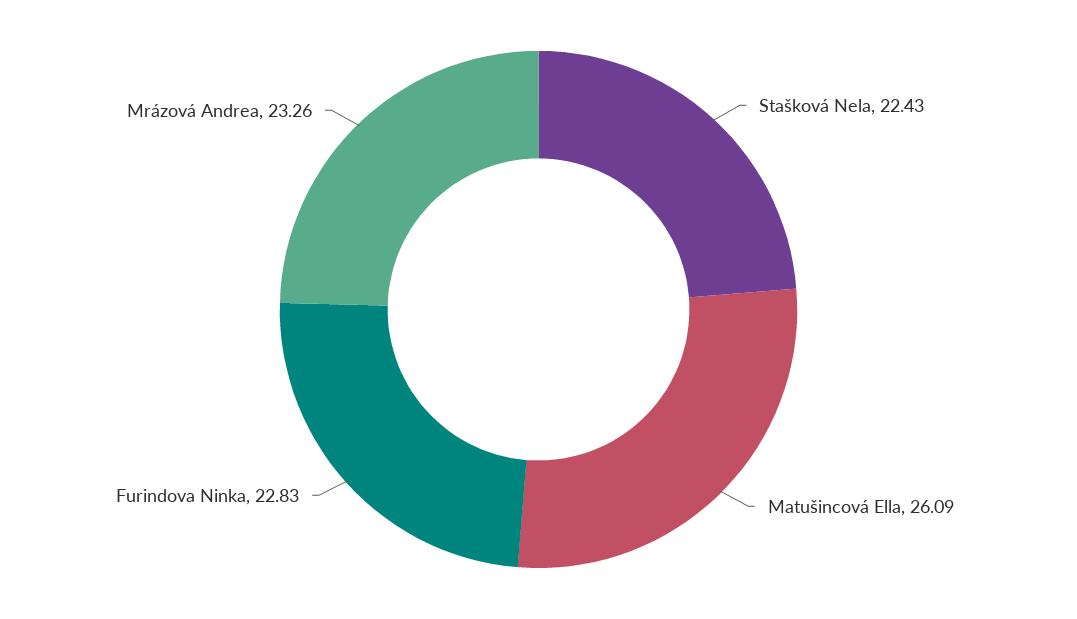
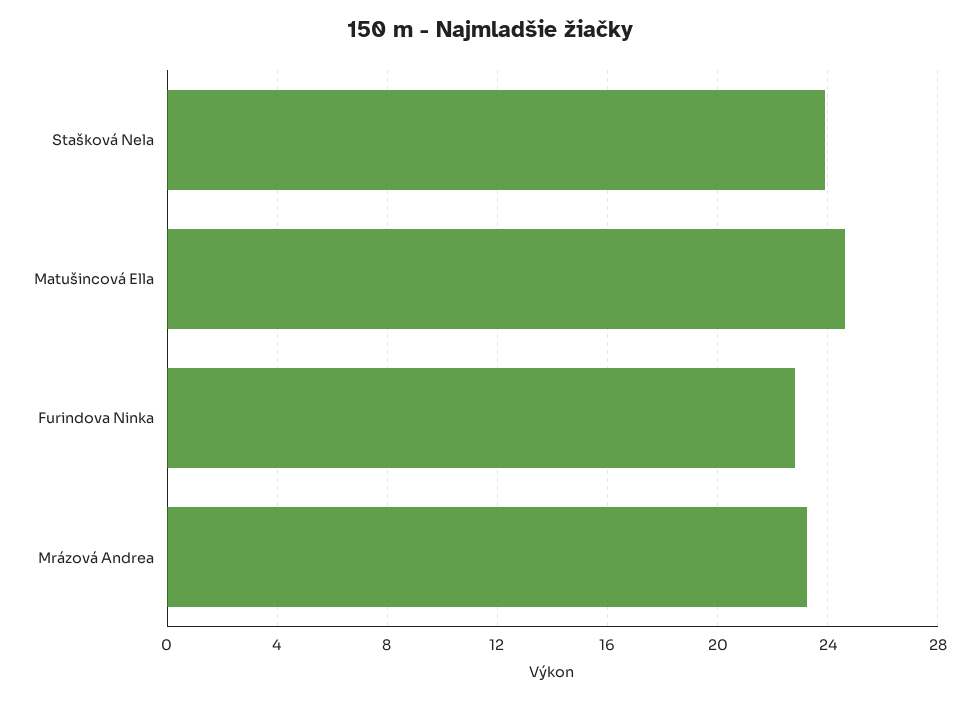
  {
-   "Stašková Nela": 22.43,
+   "Stašková Nela": 24,
-   "Matušincová Ella": 26.09,
+   "Matušincová Ella": 24.5,
    "Furindova Ninka": 22.83,
    "Mrázová Andrea": 23.26
  }

